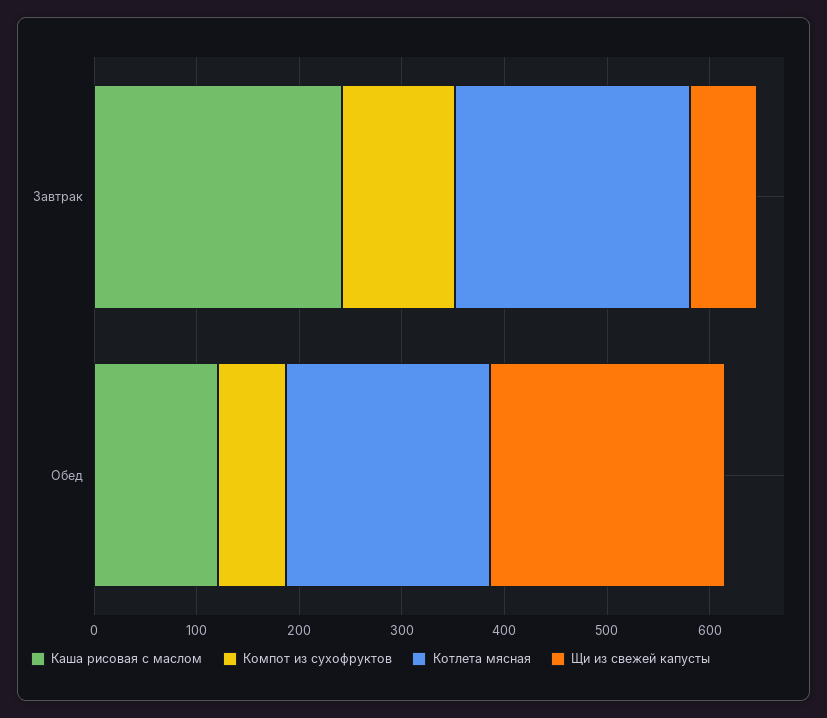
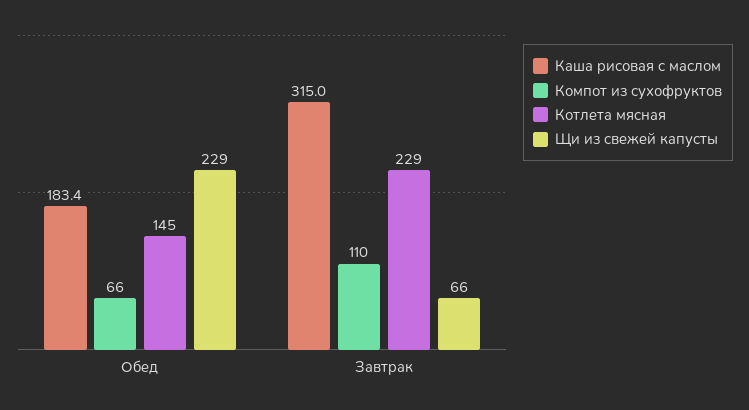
  {
    "Каша рисовая с маслом": {
-     "Завтрак": 240,
+     "Завтрак": 315,
-     "Обед": 120
+     "Обед": 183.4
    },
    "Компот из сухофруктов": {
      "Завтрак": 110,
      "Обед": 66
    },
    "Котлета мясная": {
      "Завтрак": 229,
-     "Обед": 200
+     "Обед": 145
    },
    "Щи из свежей капусты": {
      "Завтрак": 66,
      "Обед": 229
    }
  }

